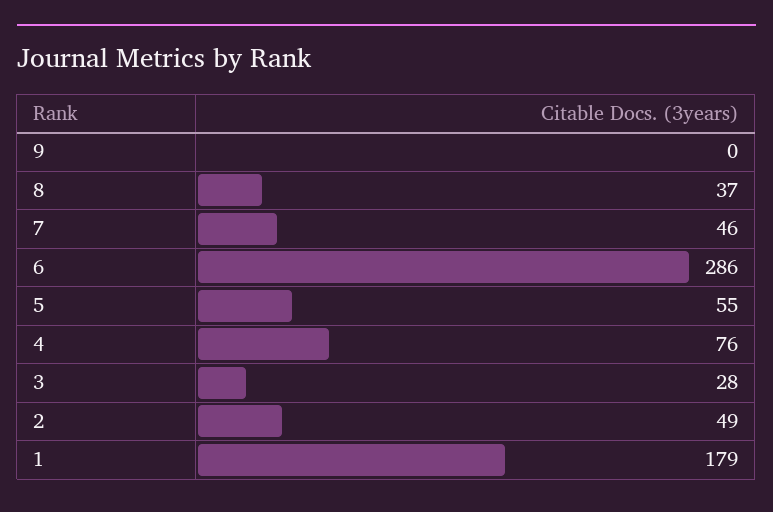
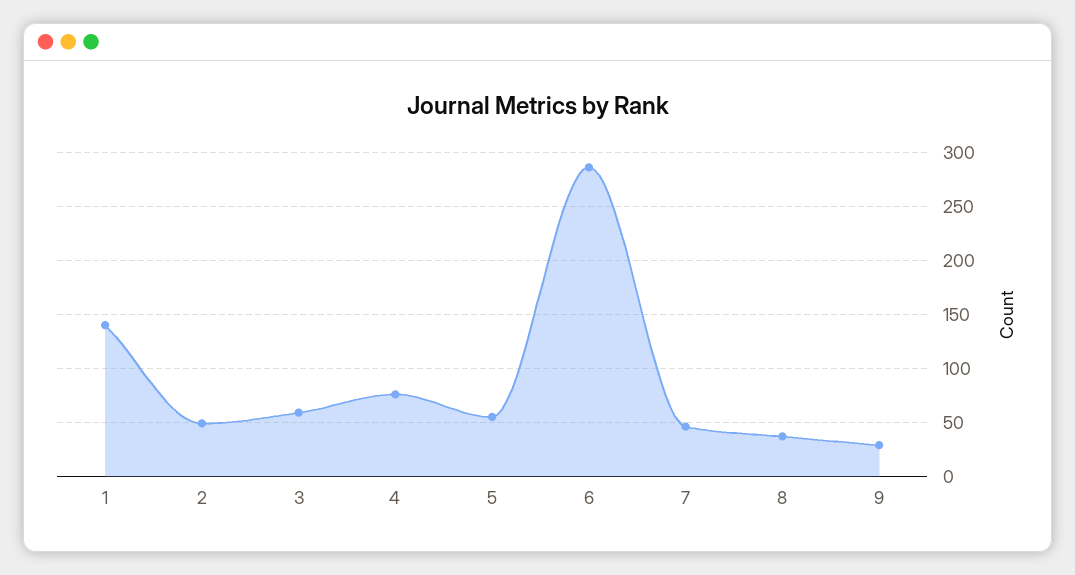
  {
-   "9": 0,
+   "9": 30,
    "8": 37,
    "7": 46,
    "6": 286,
    "5": 55,
    "4": 76,
-   "3": 28,
+   "3": 60,
    "2": 49,
-   "1": 179
+   "1": 140
  }

